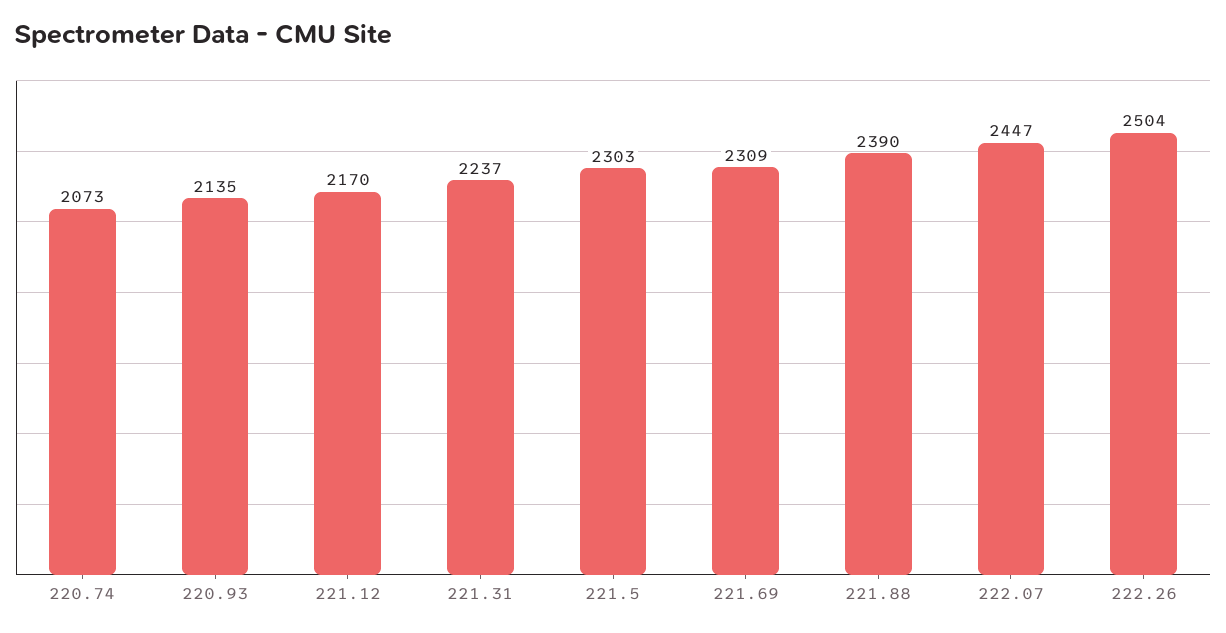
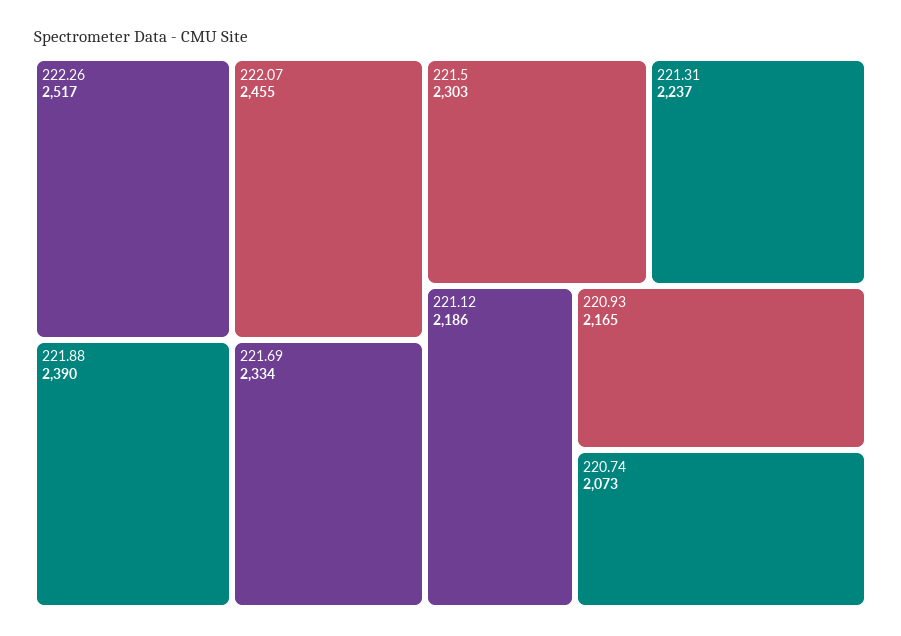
  {
    "220.74": 2073,
-   "220.93": 2135,
+   "220.93": 2165,
-   "221.12": 2170,
+   "221.12": 2186,
    "221.31": 2237,
    "221.5": 2303,
-   "221.69": 2309,
+   "221.69": 2334,
    "221.88": 2390,
-   "222.07": 2447,
+   "222.07": 2455,
-   "222.26": 2504
+   "222.26": 2517
  }

